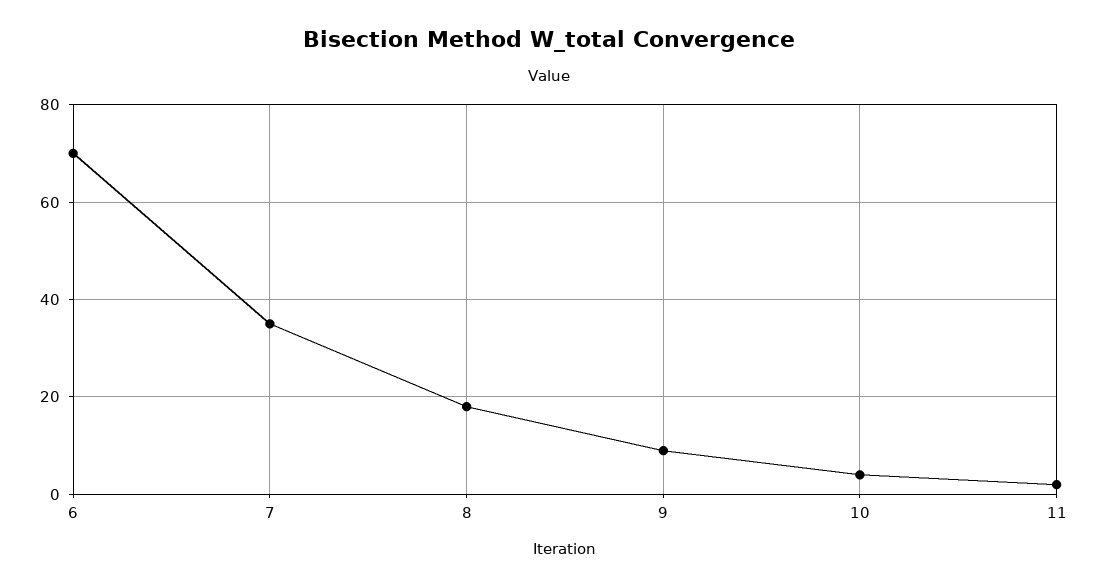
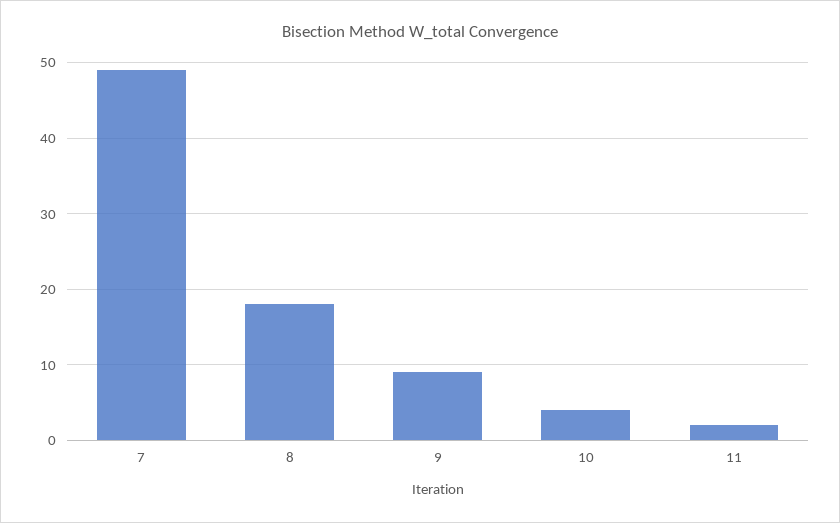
  {
-   "6": 70,
-   "7": 35,
+   "7": 49,
    "8": 18,
    "9": 9,
    "10": 4,
    "11": 2
  }

